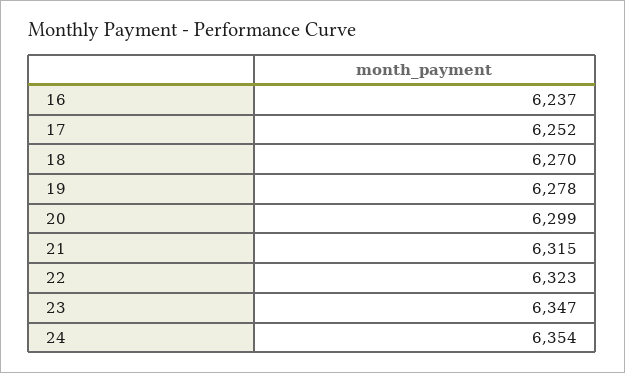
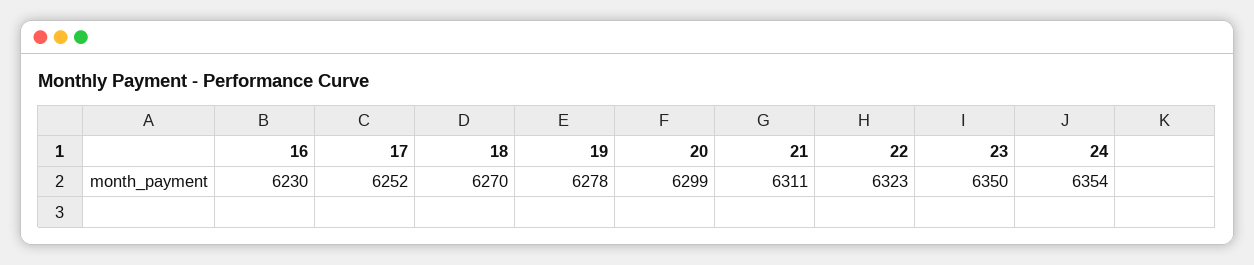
  {
-   "16": 6237,
+   "16": 6230,
    "17": 6252,
    "18": 6270,
    "19": 6278,
    "20": 6299,
-   "21": 6315,
+   "21": 6311,
    "22": 6323,
-   "23": 6347,
+   "23": 6350,
    "24": 6354
  }

